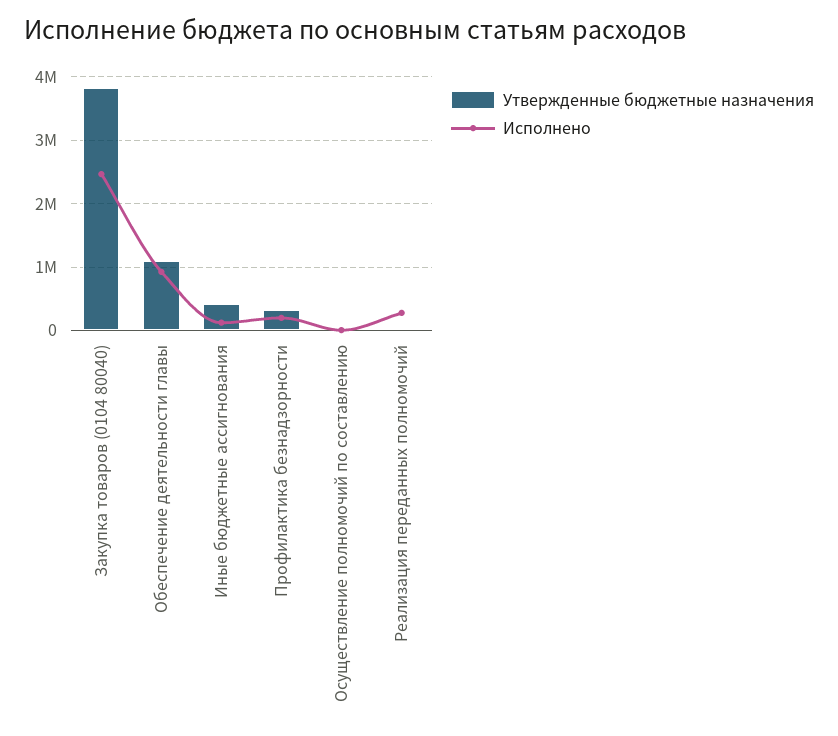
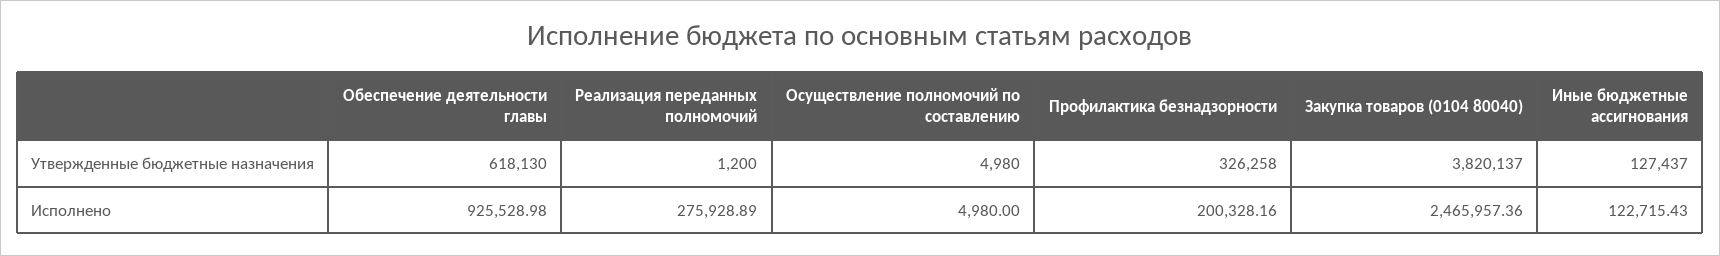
  {
    "Утвержденные бюджетные назначения": {
      "Закупка товаров (0104 80040)": 3820137,
-     "Обеспечение деятельности главы": 1100000,
+     "Обеспечение деятельности главы": 618130,
-     "Иные бюджетные ассигнования": 400000,
+     "Иные бюджетные ассигнования": 127437,
      "Профилактика безнадзорности": 326258,
      "Осуществление полномочий по составлению": 4980,
      "Реализация переданных полномочий": 1200
    },
    "Исполнено": {
      "Закупка товаров (0104 80040)": 2465957.36,
      "Обеспечение деятельности главы": 925528.98,
      "Иные бюджетные ассигнования": 122715.43,
      "Профилактика безнадзорности": 200328.16,
      "Осуществление полномочий по составлению": 4980,
      "Реализация переданных полномочий": 275928.89
    }
  }

